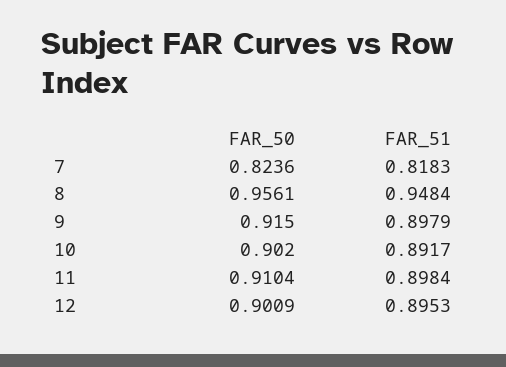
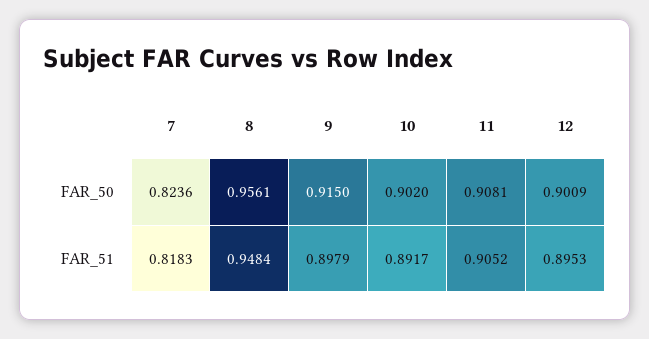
  {
    "FAR_50": {
      "7": 0.8236,
      "8": 0.9561,
      "9": 0.915,
      "10": 0.902,
-     "11": 0.9104,
+     "11": 0.9081,
      "12": 0.9009
    },
    "FAR_51": {
      "7": 0.8183,
      "8": 0.9484,
      "9": 0.8979,
      "10": 0.8917,
-     "11": 0.8984,
+     "11": 0.9052,
      "12": 0.8953
    }
  }

